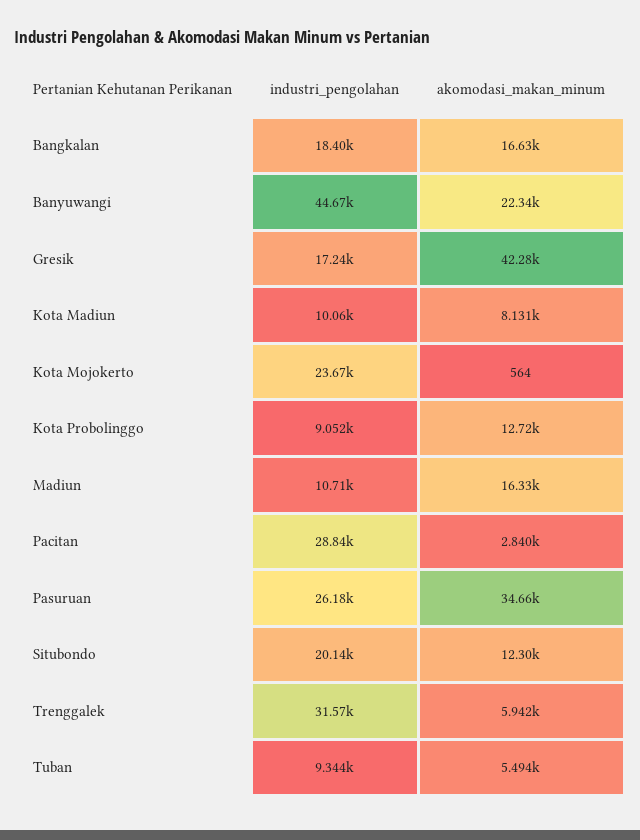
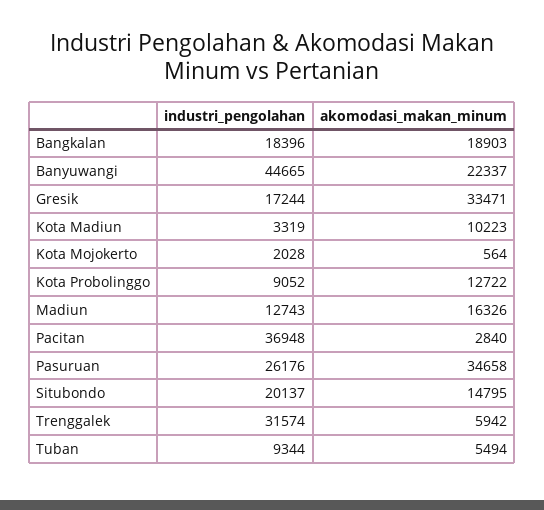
  {
    "industri_pengolahan": {
      "Bangkalan": 18396,
      "Banyuwangi": 44665,
      "Gresik": 17244,
-     "Kota Madiun": 10060,
+     "Kota Madiun": 3319,
-     "Kota Mojokerto": 23670,
+     "Kota Mojokerto": 2028,
      "Kota Probolinggo": 9052,
-     "Madiun": 10710,
+     "Madiun": 12743,
-     "Pacitan": 28840,
+     "Pacitan": 36948,
      "Pasuruan": 26176,
      "Situbondo": 20137,
      "Trenggalek": 31574,
      "Tuban": 9344
    },
    "akomodasi_makan_minum": {
-     "Bangkalan": 16630,
+     "Bangkalan": 18903,
      "Banyuwangi": 22337,
-     "Gresik": 42280,
+     "Gresik": 33471,
-     "Kota Madiun": 8131,
+     "Kota Madiun": 10223,
      "Kota Mojokerto": 564,
      "Kota Probolinggo": 12722,
      "Madiun": 16326,
      "Pacitan": 2840,
      "Pasuruan": 34658,
-     "Situbondo": 12300,
+     "Situbondo": 14795,
      "Trenggalek": 5942,
      "Tuban": 5494
    }
  }

